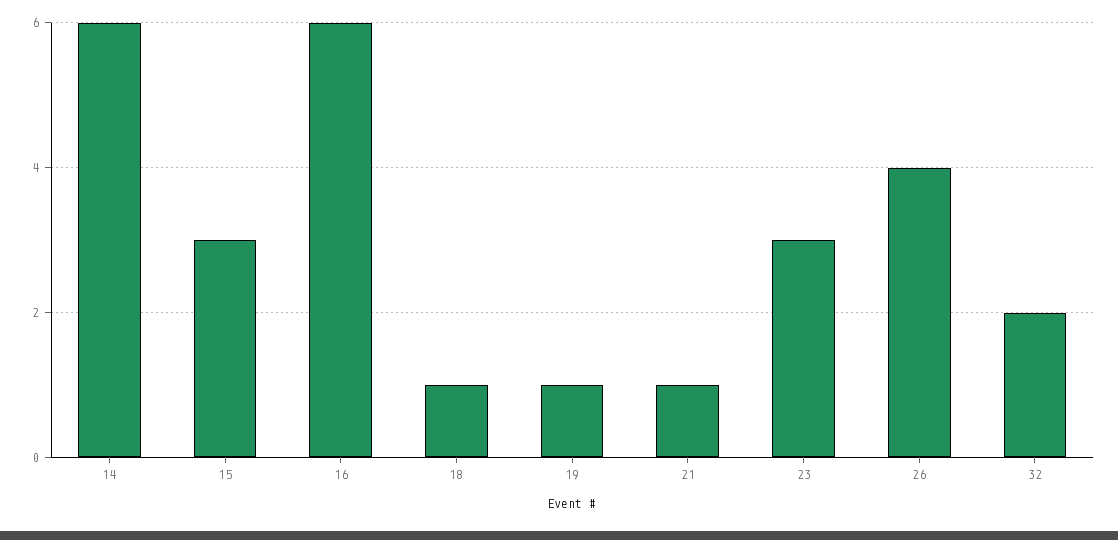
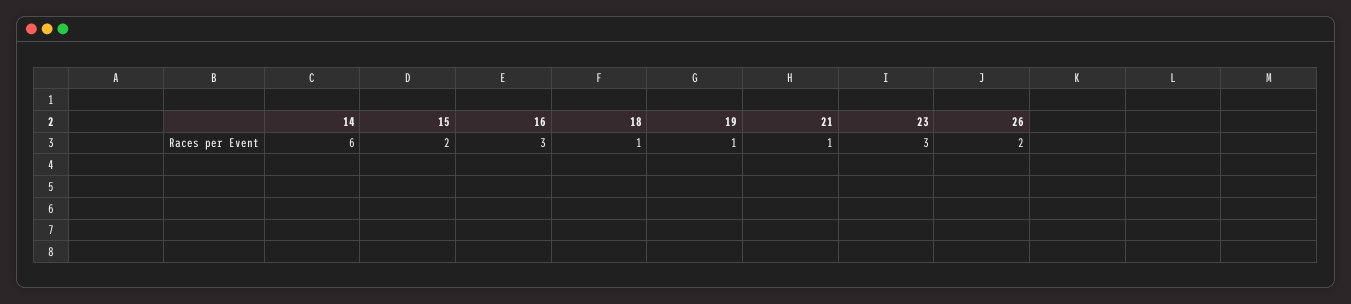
  {
    "14": 6,
-   "15": 3,
+   "15": 2,
-   "16": 6,
+   "16": 3,
    "18": 1,
    "19": 1,
    "21": 1,
    "23": 3,
-   "26": 4,
+   "26": 2
-   "32": 2
  }

